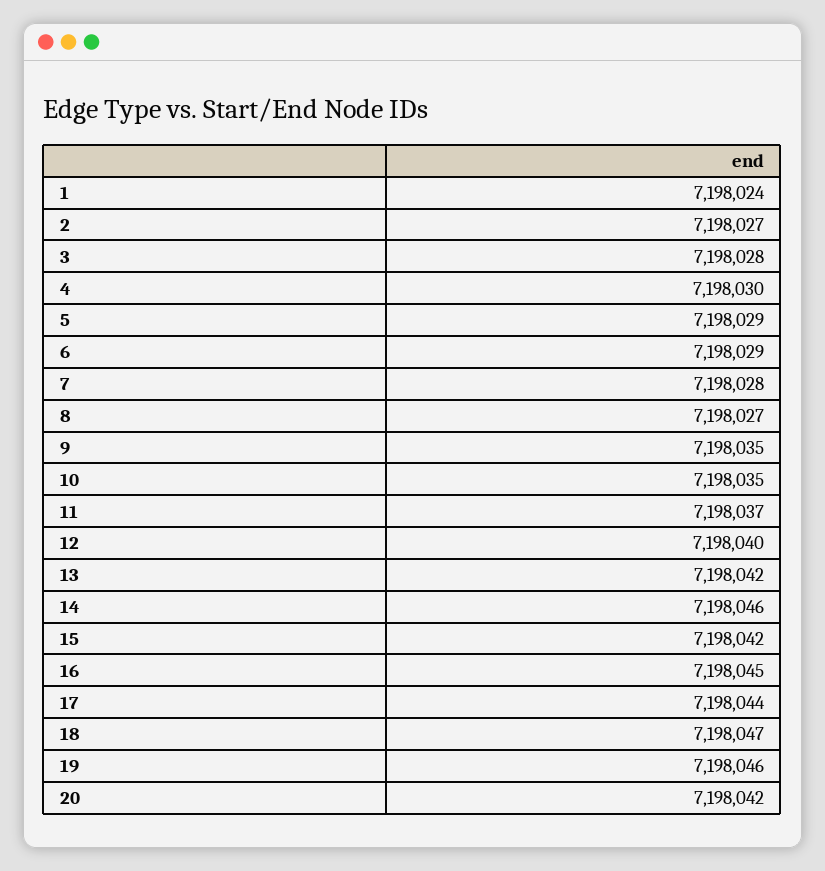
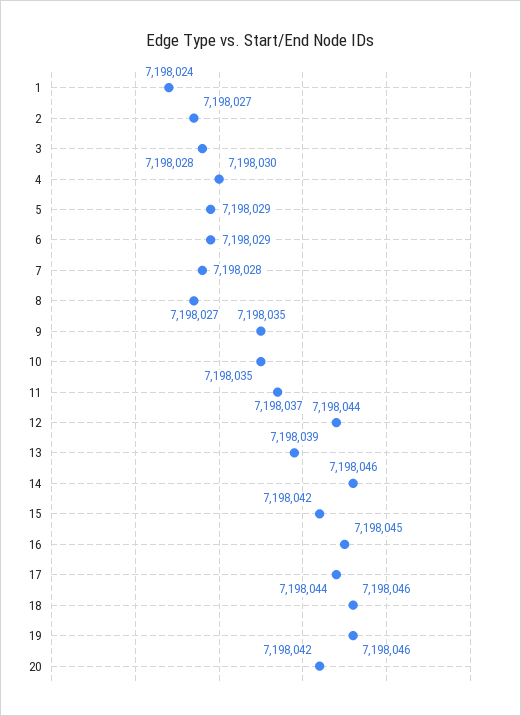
  {
    "1": 7198024,
    "2": 7198027,
    "3": 7198028,
    "4": 7198030,
    "5": 7198029,
    "6": 7198029,
    "7": 7198028,
    "8": 7198027,
    "9": 7198035,
    "10": 7198035,
    "11": 7198037,
-   "12": 7198040,
+   "12": 7198044,
-   "13": 7198042,
+   "13": 7198039,
    "14": 7198046,
    "15": 7198042,
    "16": 7198045,
    "17": 7198044,
-   "18": 7198047,
+   "18": 7198046,
    "19": 7198046,
    "20": 7198042
  }

